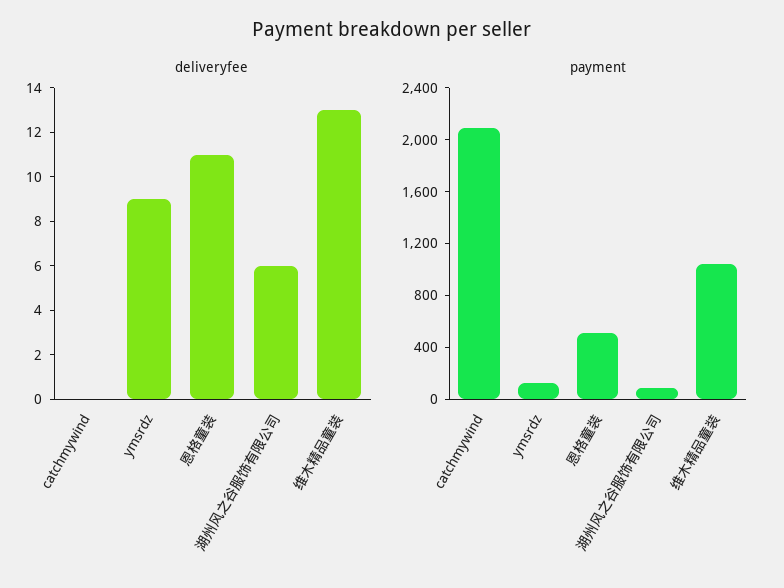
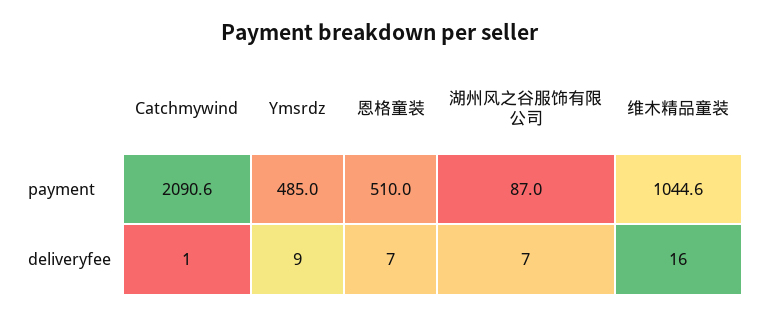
  {
    "deliveryfee": {
-     "catchmywind": 0,
+     "catchmywind": 1,
      "ymsrdz": 9,
-     "恩格童装": 11,
+     "恩格童装": 7,
-     "湖州风之谷服饰有限公司": 6,
+     "湖州风之谷服饰有限公司": 7,
-     "维木精品童装": 13
+     "维木精品童装": 16
    },
    "payment": {
      "catchmywind": 2090.6,
-     "ymsrdz": 100,
+     "ymsrdz": 485,
      "恩格童装": 510,
      "湖州风之谷服饰有限公司": 87,
      "维木精品童装": 1044.6
    }
  }

